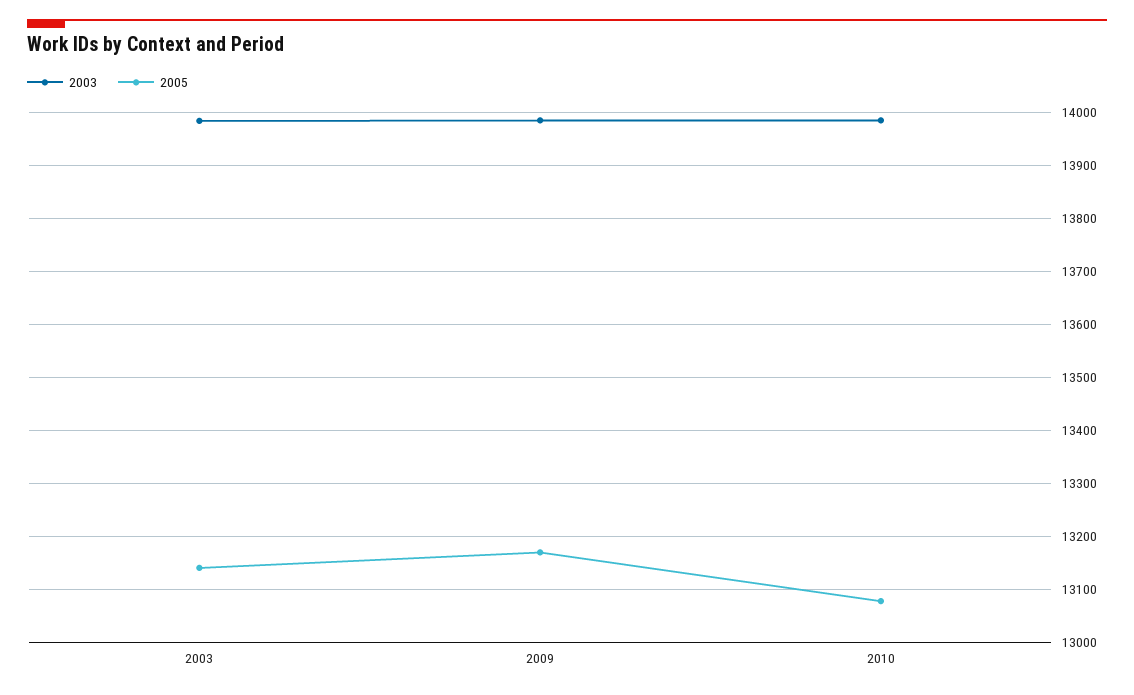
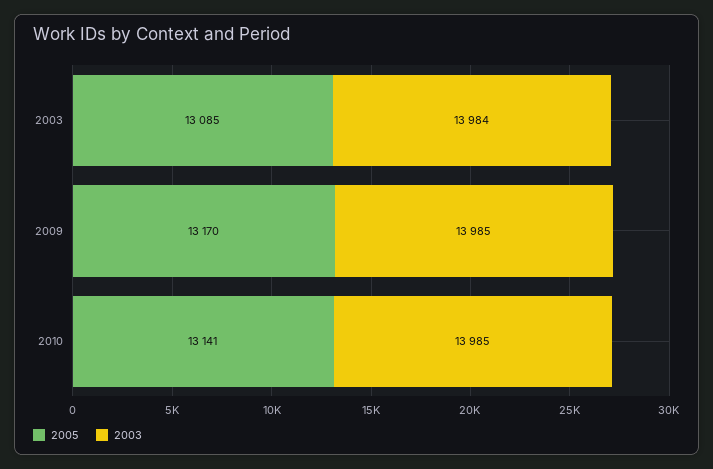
  {
    "2003": {
      "2003": 13984,
      "2009": 13985,
      "2010": 13985
    },
    "2005": {
-     "2003": 13140,
+     "2003": 13085,
      "2009": 13170,
-     "2010": 13080
+     "2010": 13141
    }
  }

